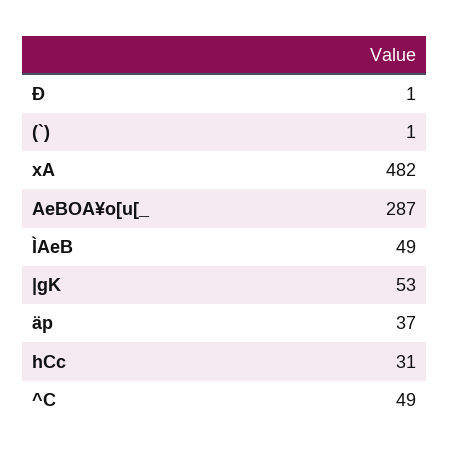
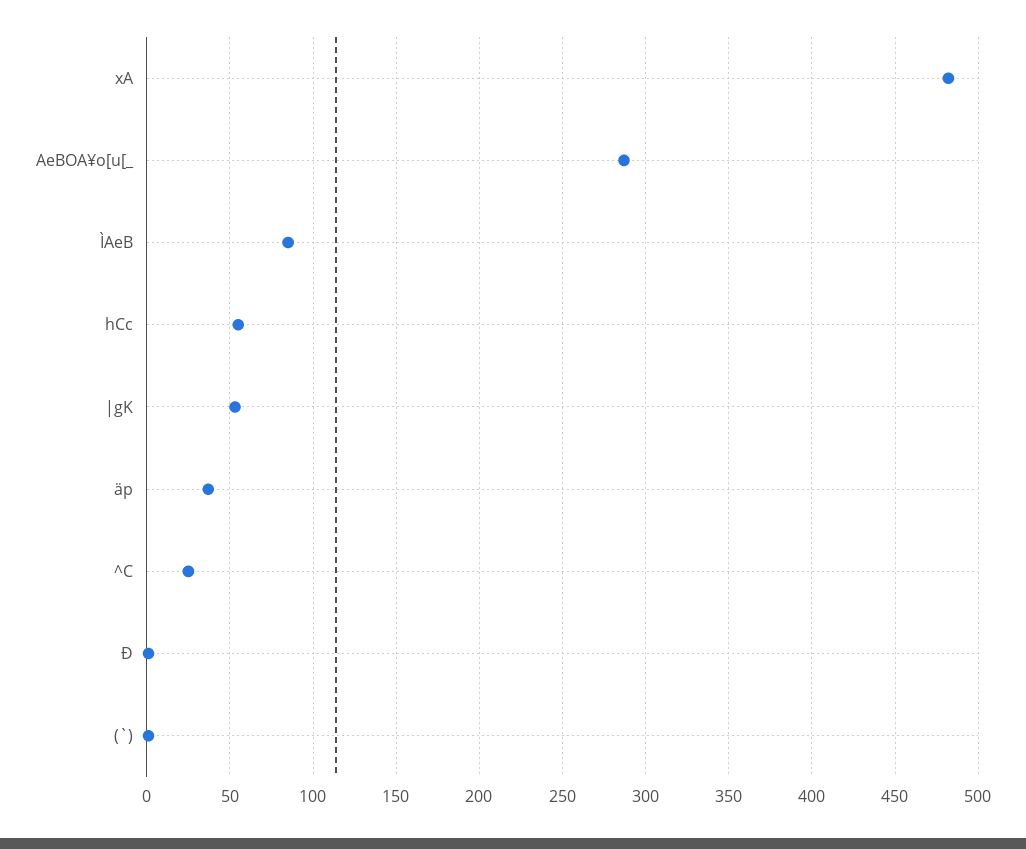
  {
    "Ð": 1,
    "(`)": 1,
    "xA": 482,
    "AeBOA¥o[u[_": 287,
-   "ÌAeB": 49,
+   "ÌAeB": 85,
    "|gK": 53,
    "äp": 37,
-   "hCc": 31,
+   "hCc": 55,
-   "^C": 49
+   "^C": 25
  }

